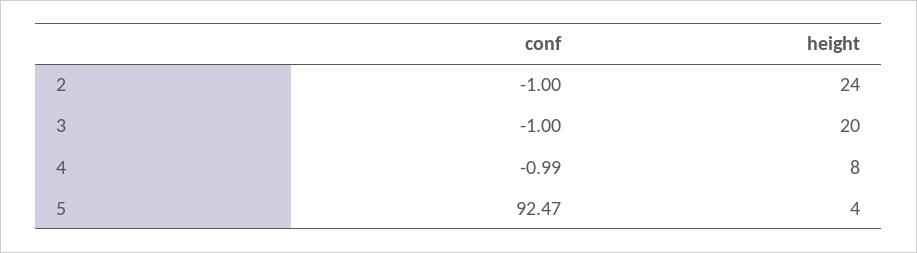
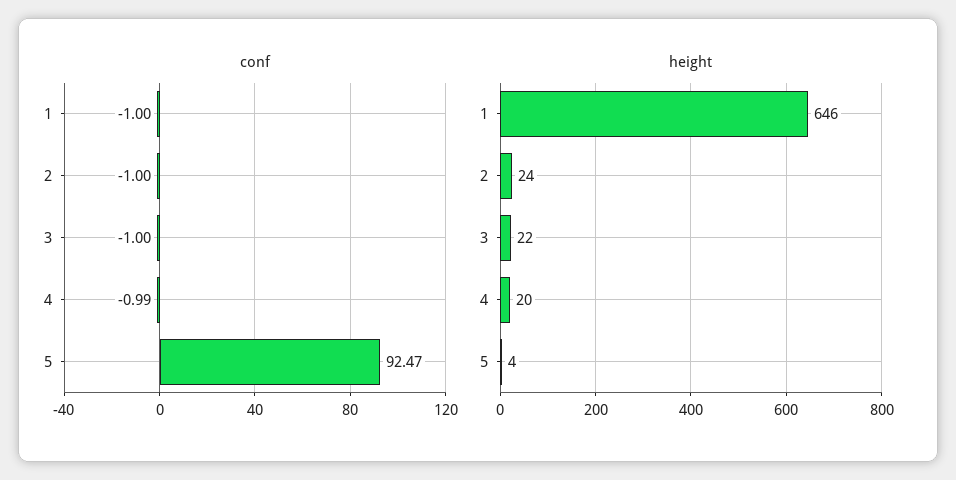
  {
    "conf": {
      "2": -1,
      "3": -1,
      "4": -0.99,
-     "5": 92.47
+     "5": 92.47,
+     "1": -1
    },
    "height": {
      "2": 24,
-     "3": 20,
+     "3": 22,
-     "4": 8,
+     "4": 20,
-     "5": 4
+     "5": 4,
+     "1": 646
    }
  }

